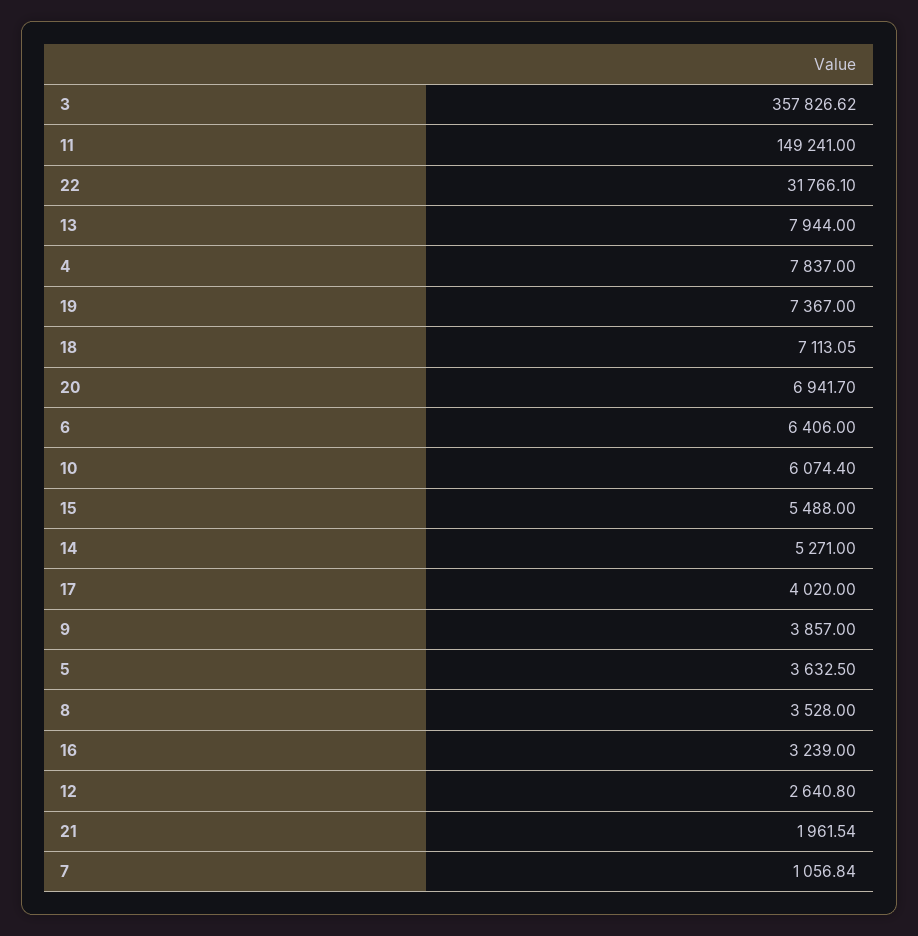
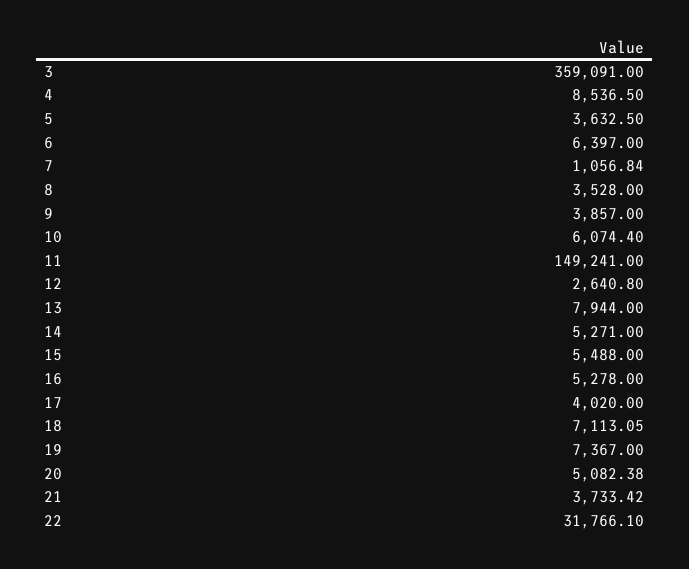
  {
-   "3": 357826.62,
+   "3": 359091,
    "11": 149241,
    "22": 31766.1,
    "13": 7944,
-   "4": 7837,
+   "4": 8536.5,
    "19": 7367,
    "18": 7113.05,
-   "20": 6941.7,
+   "20": 5082.38,
-   "6": 6406,
+   "6": 6397,
    "10": 6074.4,
    "15": 5488,
    "14": 5271,
    "17": 4020,
    "9": 3857,
    "5": 3632.5,
    "8": 3528,
-   "16": 3239,
+   "16": 5278,
    "12": 2640.8,
-   "21": 1961.54,
+   "21": 3733.42,
    "7": 1056.84
  }

